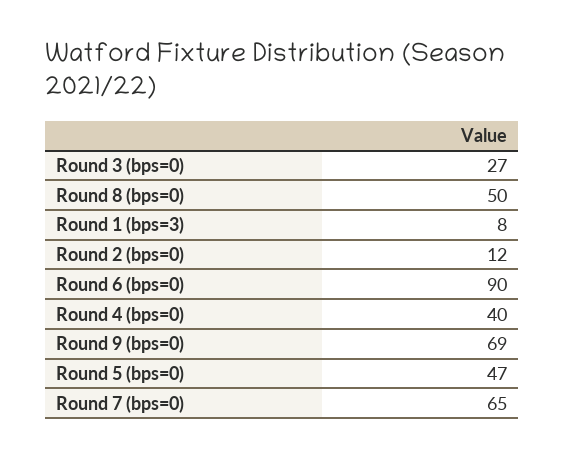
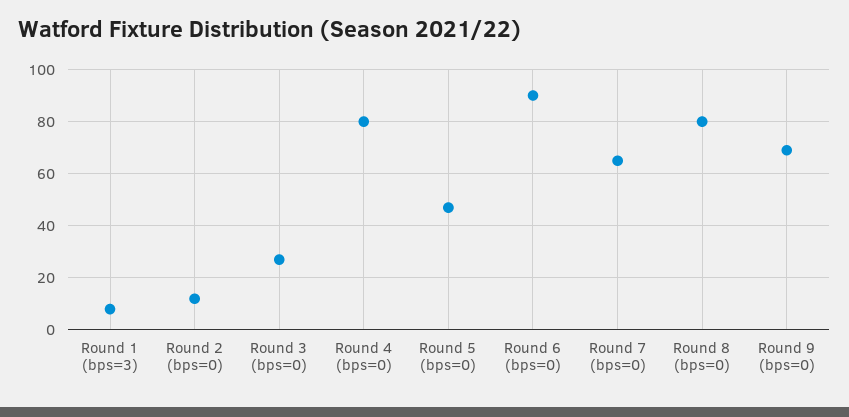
  {
    "Round 3 (bps=0)": 27,
-   "Round 8 (bps=0)": 50,
+   "Round 8 (bps=0)": 80,
    "Round 1 (bps=3)": 8,
    "Round 2 (bps=0)": 12,
    "Round 6 (bps=0)": 90,
-   "Round 4 (bps=0)": 40,
+   "Round 4 (bps=0)": 80,
    "Round 9 (bps=0)": 69,
    "Round 5 (bps=0)": 47,
    "Round 7 (bps=0)": 65
  }

